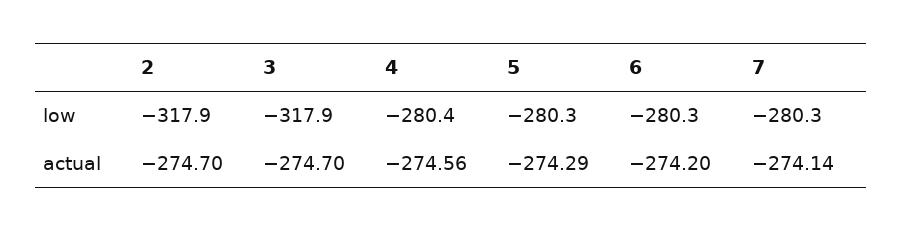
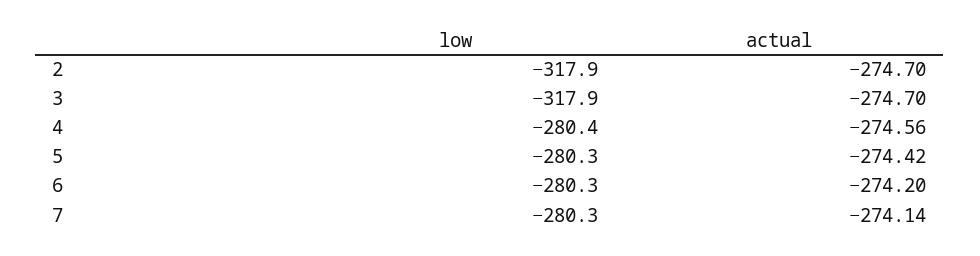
  {
    "2": {
      "low": -317.9,
      "actual": -274.7
    },
    "3": {
      "low": -317.9,
      "actual": -274.7
    },
    "4": {
      "low": -280.4,
      "actual": -274.56
    },
    "5": {
      "low": -280.3,
-     "actual": -274.29
+     "actual": -274.42
    },
    "6": {
      "low": -280.3,
      "actual": -274.2
    },
    "7": {
      "low": -280.3,
      "actual": -274.14
    }
  }

